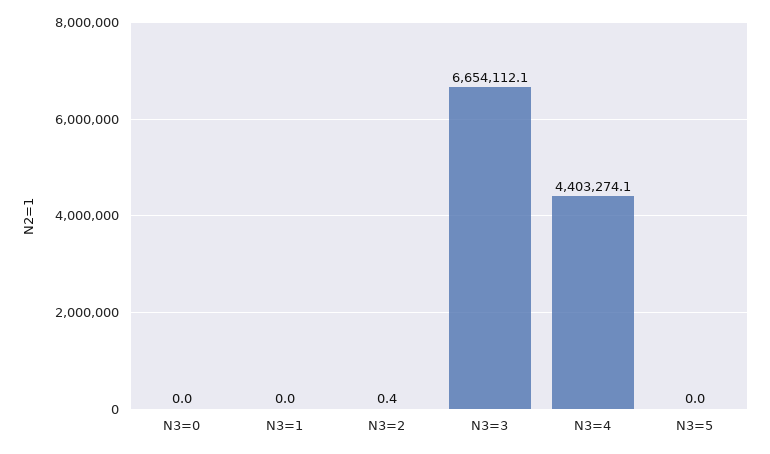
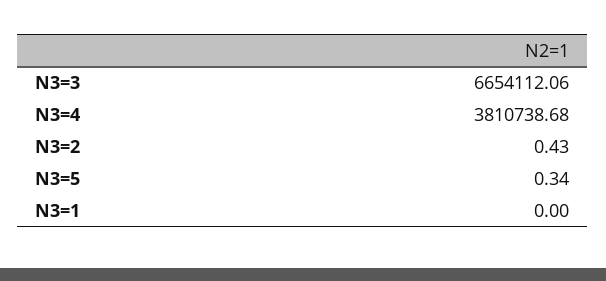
  {
-   "N3=0": 0,
    "N3=1": 0,
    "N3=2": 0.43,
    "N3=3": 6654112.06,
-   "N3=4": 4403274.1,
+   "N3=4": 3810738.68,
-   "N3=5": 0
+   "N3=5": 0.34
  }

